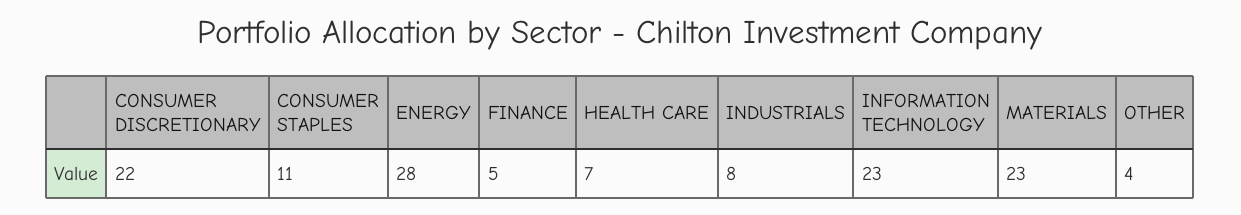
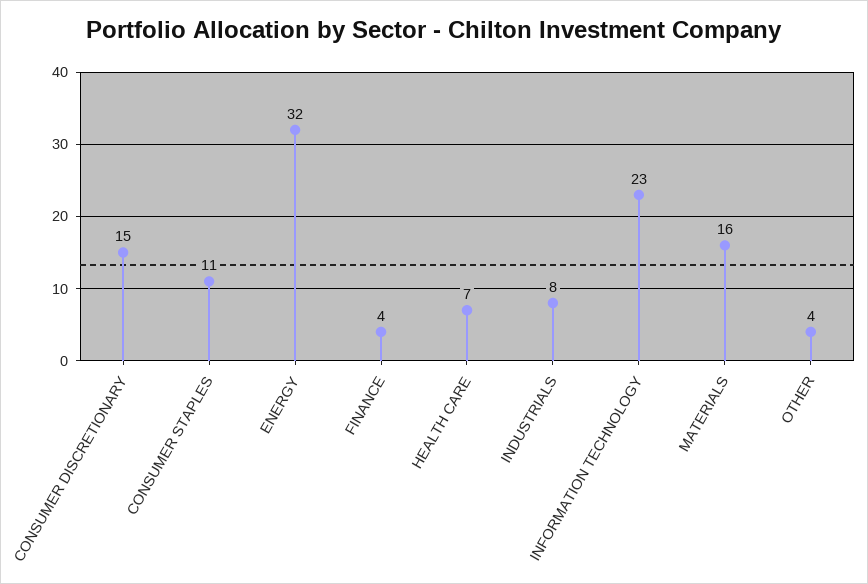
  {
-   "CONSUMER DISCRETIONARY": 22,
+   "CONSUMER DISCRETIONARY": 15,
    "CONSUMER STAPLES": 11,
-   "ENERGY": 28,
+   "ENERGY": 32,
-   "FINANCE": 5,
+   "FINANCE": 4,
    "HEALTH CARE": 7,
    "INDUSTRIALS": 8,
    "INFORMATION TECHNOLOGY": 23,
-   "MATERIALS": 23,
+   "MATERIALS": 16,
    "OTHER": 4
  }

